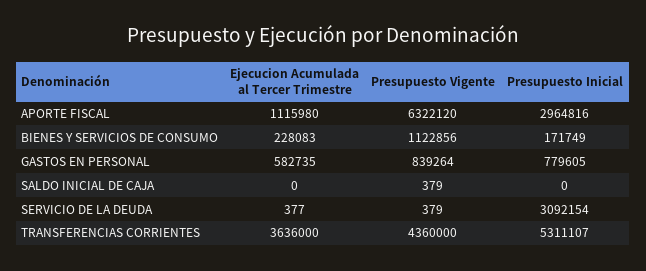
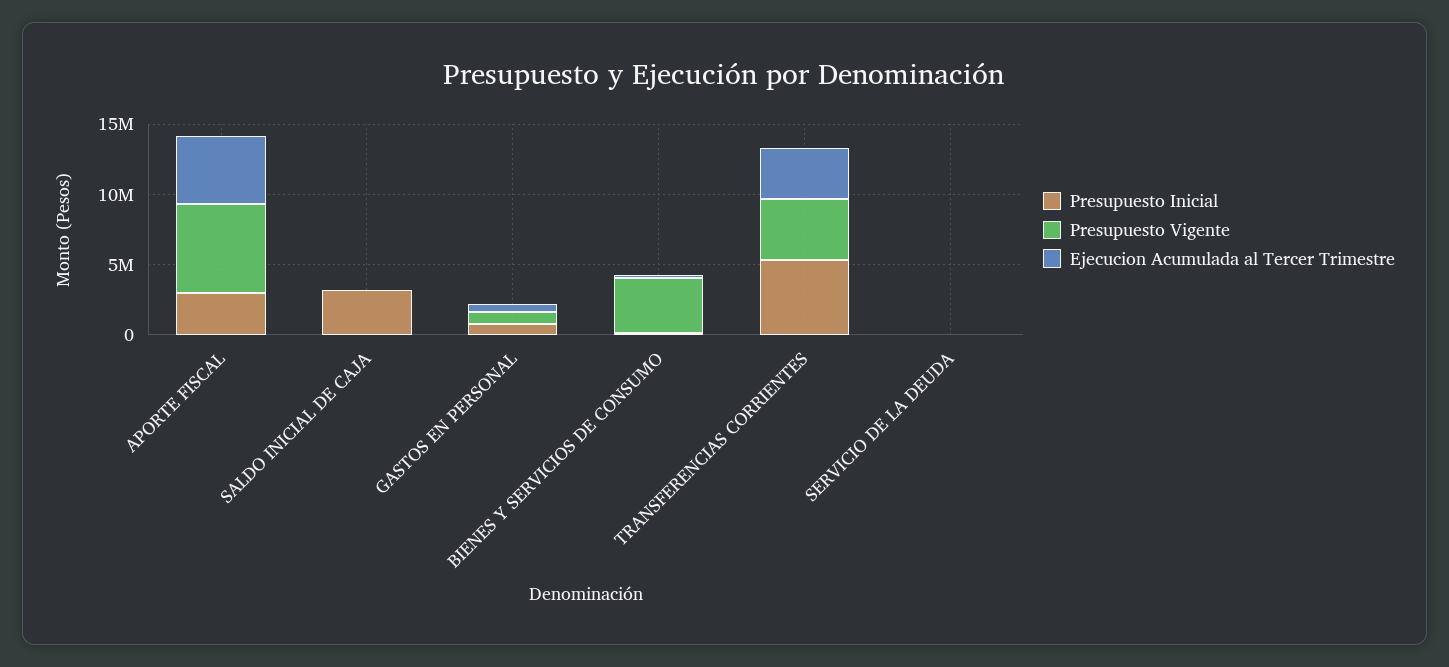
  {
    "Ejecucion Acumulada al Tercer Trimestre": {
-     "APORTE FISCAL": 1115980,
+     "APORTE FISCAL": 5000000,
      "BIENES Y SERVICIOS DE CONSUMO": 228083,
      "GASTOS EN PERSONAL": 582735,
      "SALDO INICIAL DE CAJA": 0,
      "SERVICIO DE LA DEUDA": 377,
      "TRANSFERENCIAS CORRIENTES": 3636000
    },
    "Presupuesto Vigente": {
      "APORTE FISCAL": 6322120,
-     "BIENES Y SERVICIOS DE CONSUMO": 1122856,
+     "BIENES Y SERVICIOS DE CONSUMO": 4000000,
      "GASTOS EN PERSONAL": 839264,
      "SALDO INICIAL DE CAJA": 379,
      "SERVICIO DE LA DEUDA": 379,
      "TRANSFERENCIAS CORRIENTES": 4360000
    },
    "Presupuesto Inicial": {
      "APORTE FISCAL": 2964816,
      "BIENES Y SERVICIOS DE CONSUMO": 171749,
      "GASTOS EN PERSONAL": 779605,
-     "SALDO INICIAL DE CAJA": 0,
+     "SALDO INICIAL DE CAJA": 3000000,
-     "SERVICIO DE LA DEUDA": 3092154,
+     "SERVICIO DE LA DEUDA": 0,
      "TRANSFERENCIAS CORRIENTES": 5311107
    }
  }

